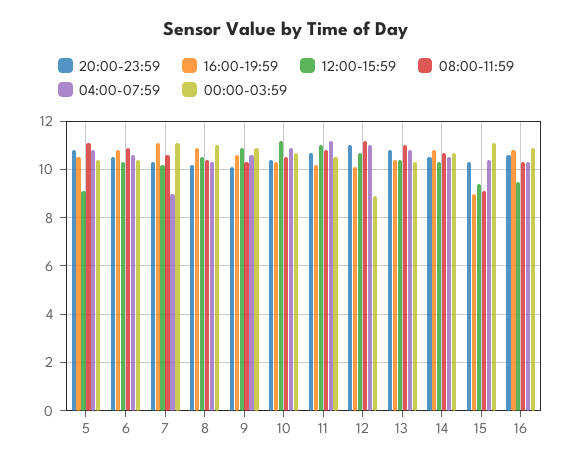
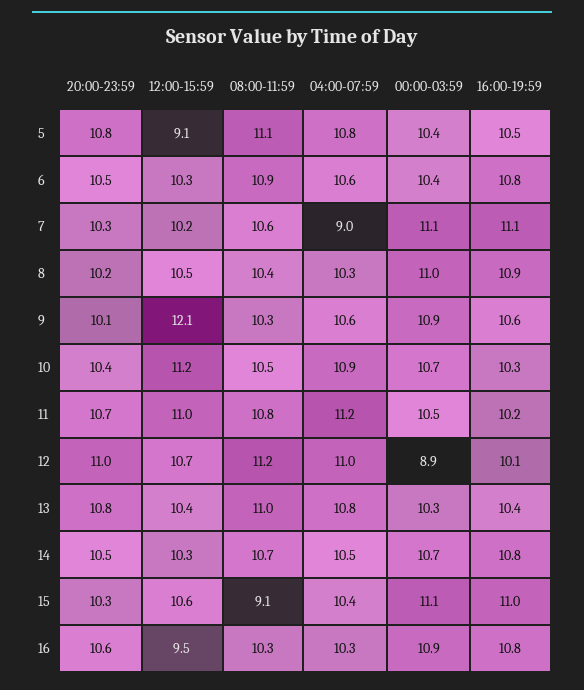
  {
    "20:00-23:59": {
      "5": 10.8,
      "6": 10.5,
      "7": 10.3,
      "8": 10.2,
      "9": 10.1,
      "10": 10.4,
      "11": 10.7,
      "12": 11,
      "13": 10.8,
      "14": 10.5,
      "15": 10.3,
      "16": 10.6
    },
    "16:00-19:59": {
      "5": 10.5,
      "6": 10.8,
      "7": 11.1,
      "8": 10.9,
      "9": 10.6,
      "10": 10.3,
      "11": 10.2,
      "12": 10.1,
      "13": 10.4,
      "14": 10.8,
-     "15": 9,
+     "15": 11,
      "16": 10.8
    },
    "12:00-15:59": {
      "5": 9.1,
      "6": 10.3,
      "7": 10.2,
      "8": 10.5,
-     "9": 11,
+     "9": 12.1,
      "10": 11.2,
      "11": 11,
      "12": 10.7,
      "13": 10.4,
      "14": 10.3,
-     "15": 9.5,
+     "15": 10.6,
      "16": 9.5
    },
    "08:00-11:59": {
      "5": 11.1,
      "6": 10.9,
      "7": 10.6,
      "8": 10.4,
      "9": 10.3,
      "10": 10.5,
      "11": 10.8,
      "12": 11.2,
      "13": 11,
      "14": 10.7,
      "15": 9.1,
      "16": 10.3
    },
    "04:00-07:59": {
      "5": 10.8,
      "6": 10.6,
      "7": 9,
      "8": 10.3,
      "9": 10.6,
      "10": 10.9,
      "11": 11.2,
      "12": 11,
      "13": 10.8,
      "14": 10.5,
      "15": 10.4,
      "16": 10.3
    },
    "00:00-03:59": {
      "5": 10.4,
      "6": 10.4,
      "7": 11.1,
      "8": 11,
      "9": 10.9,
      "10": 10.7,
      "11": 10.5,
      "12": 8.9,
      "13": 10.3,
      "14": 10.7,
      "15": 11.1,
      "16": 10.9
    }
  }

